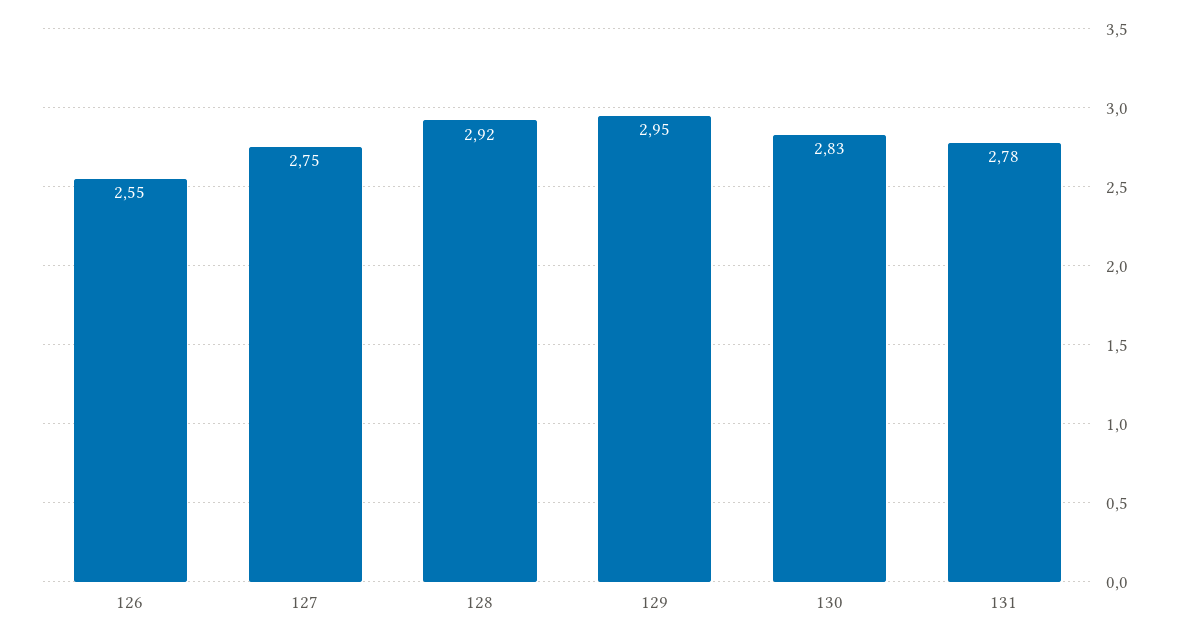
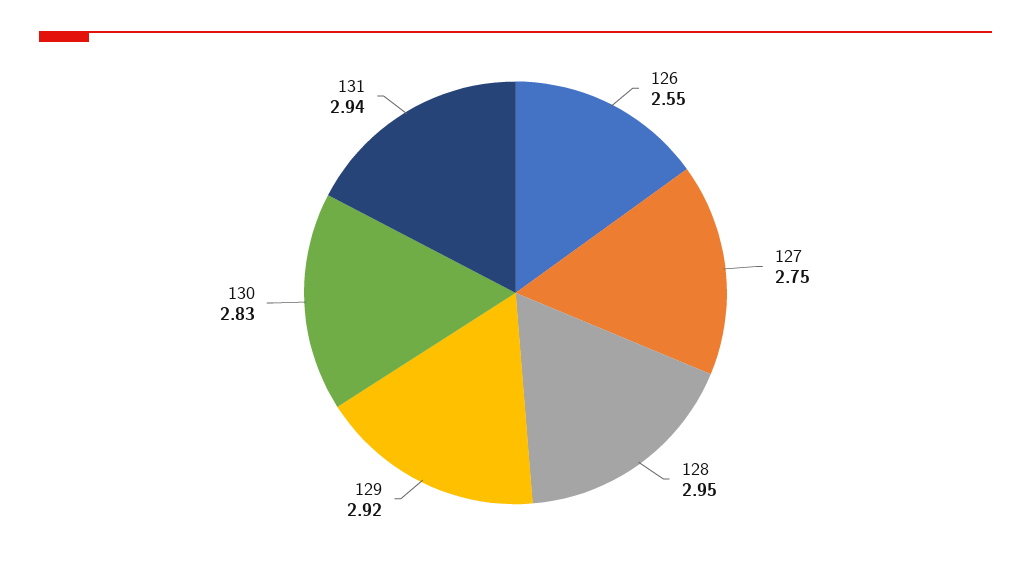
  {
    "126": 2.55,
    "127": 2.75,
-   "128": 2.92,
+   "128": 2.95,
-   "129": 2.95,
+   "129": 2.92,
    "130": 2.83,
-   "131": 2.78
+   "131": 2.94
  }

